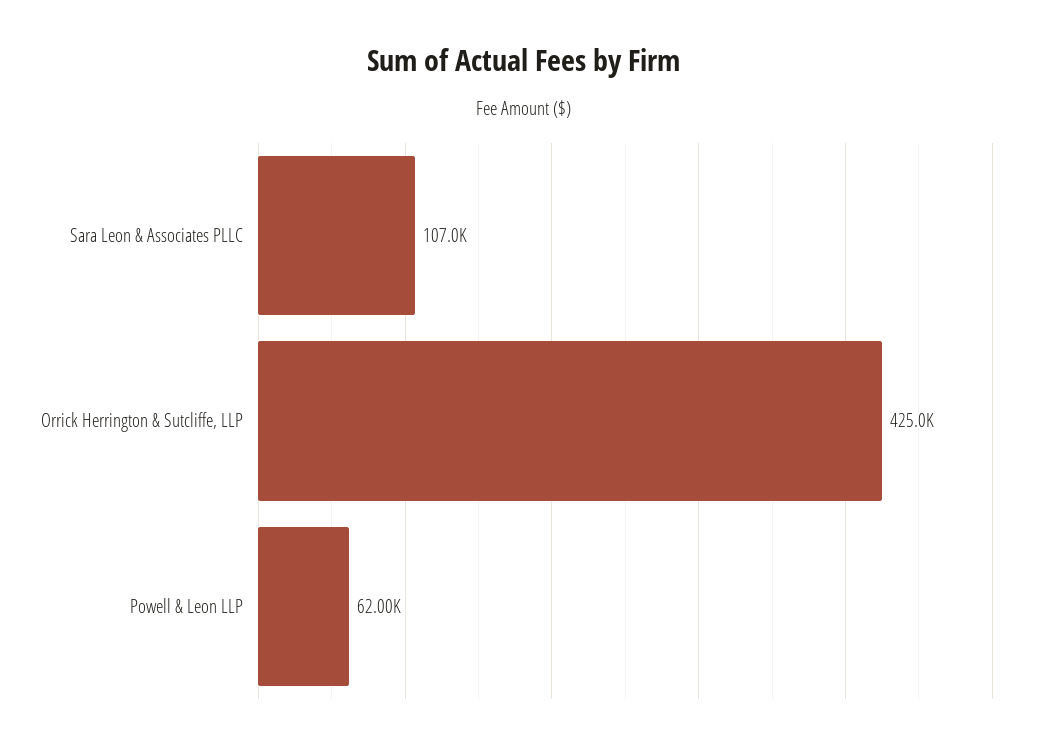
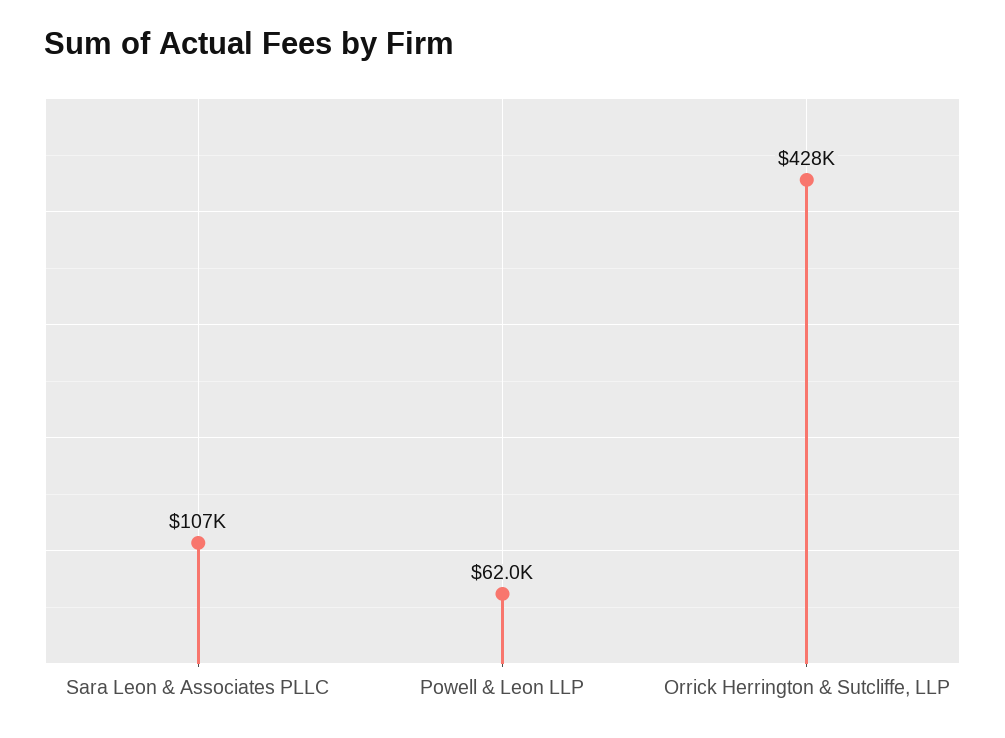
  {
    "Sara Leon & Associates PLLC": 107000,
-   "Orrick Herrington & Sutcliffe, LLP": 425000,
+   "Orrick Herrington & Sutcliffe, LLP": 428000,
    "Powell & Leon LLP": 62000
  }

